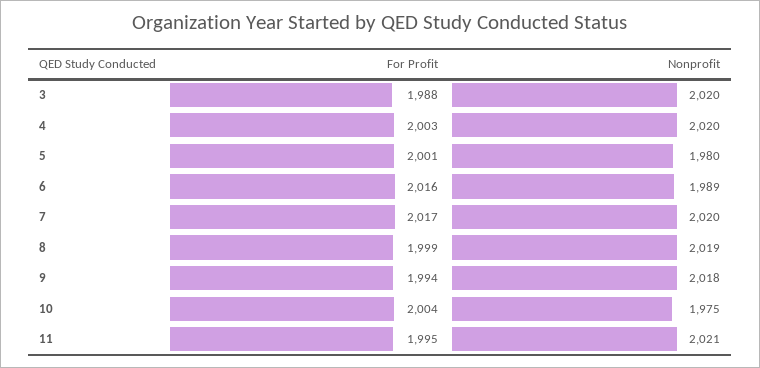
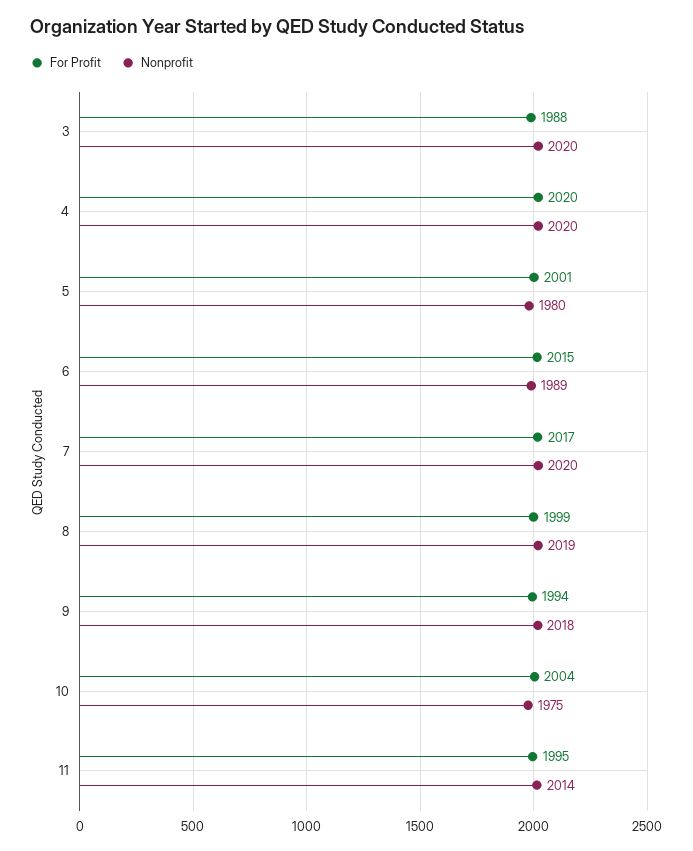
  {
    "For Profit": {
      "3": 1988,
-     "4": 2003,
+     "4": 2020,
      "5": 2001,
-     "6": 2016,
+     "6": 2015,
      "7": 2017,
      "8": 1999,
      "9": 1994,
      "10": 2004,
      "11": 1995
    },
    "Nonprofit": {
      "3": 2020,
      "4": 2020,
      "5": 1980,
      "6": 1989,
      "7": 2020,
      "8": 2019,
      "9": 2018,
      "10": 1975,
-     "11": 2021
+     "11": 2014
    }
  }

